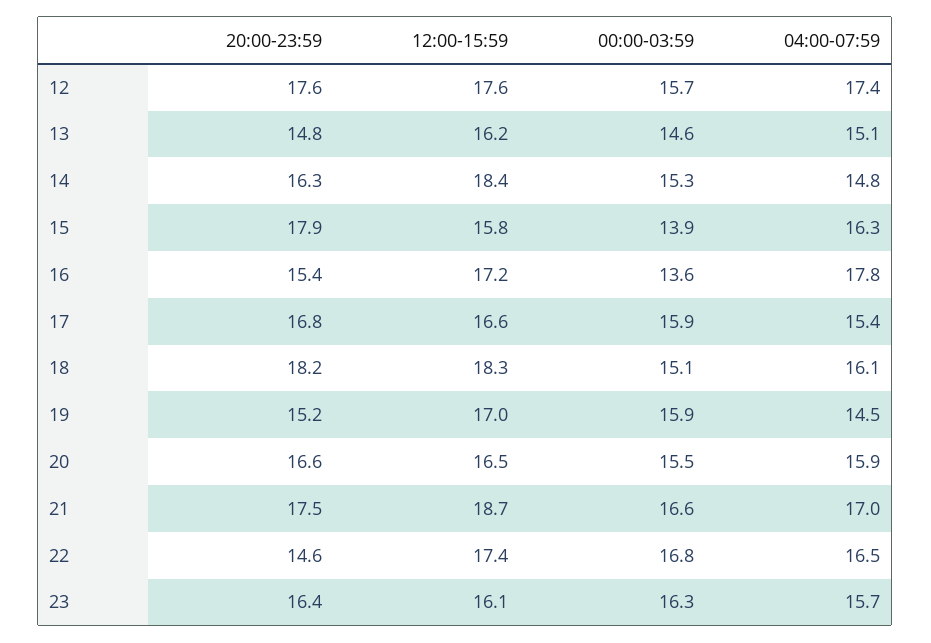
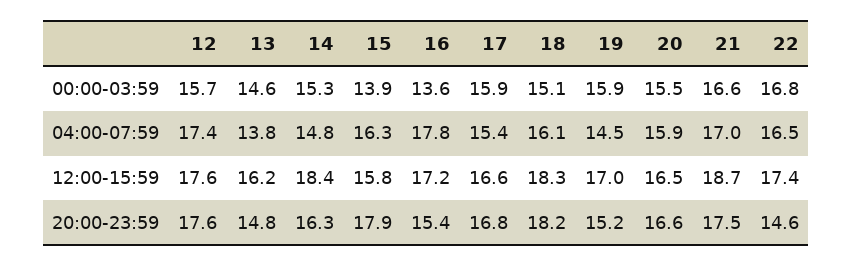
  {
    "20:00-23:59": {
      "12": 17.6,
      "13": 14.8,
      "14": 16.3,
      "15": 17.9,
      "16": 15.4,
      "17": 16.8,
      "18": 18.2,
      "19": 15.2,
      "20": 16.6,
      "21": 17.5,
-     "22": 14.6,
+     "22": 14.6
-     "23": 16.4
    },
    "12:00-15:59": {
      "12": 17.6,
      "13": 16.2,
      "14": 18.4,
      "15": 15.8,
      "16": 17.2,
      "17": 16.6,
      "18": 18.3,
      "19": 17,
      "20": 16.5,
      "21": 18.7,
-     "22": 17.4,
+     "22": 17.4
-     "23": 16.1
    },
    "00:00-03:59": {
      "12": 15.7,
      "13": 14.6,
      "14": 15.3,
      "15": 13.9,
      "16": 13.6,
      "17": 15.9,
      "18": 15.1,
      "19": 15.9,
      "20": 15.5,
      "21": 16.6,
-     "22": 16.8,
+     "22": 16.8
-     "23": 16.3
    },
    "04:00-07:59": {
      "12": 17.4,
-     "13": 15.1,
+     "13": 13.8,
      "14": 14.8,
      "15": 16.3,
      "16": 17.8,
      "17": 15.4,
      "18": 16.1,
      "19": 14.5,
      "20": 15.9,
      "21": 17,
-     "22": 16.5,
+     "22": 16.5
-     "23": 15.7
    }
  }

